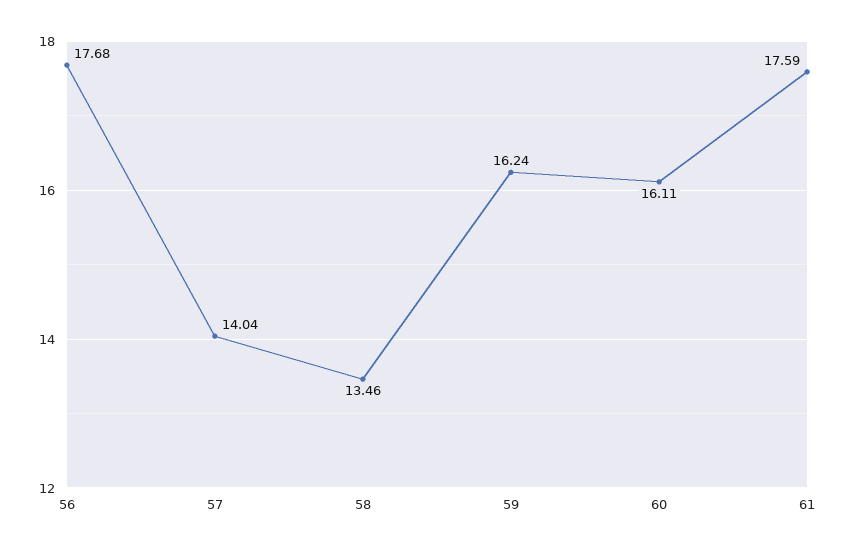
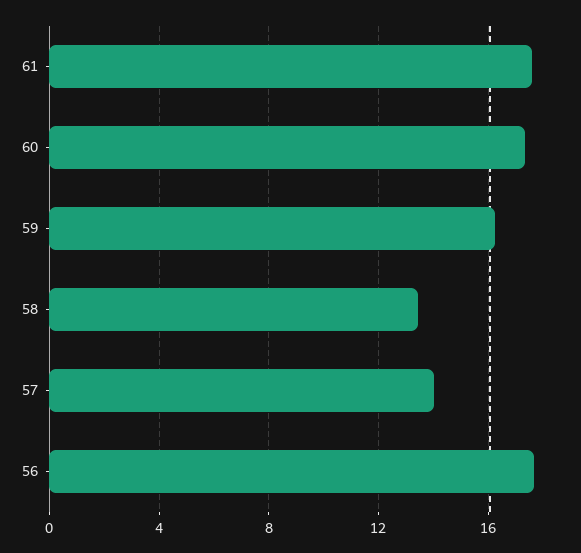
  {
    "56": 17.68,
    "57": 14.04,
    "58": 13.46,
    "59": 16.24,
-   "60": 16.11,
+   "60": 17.5,
    "61": 17.59
  }

